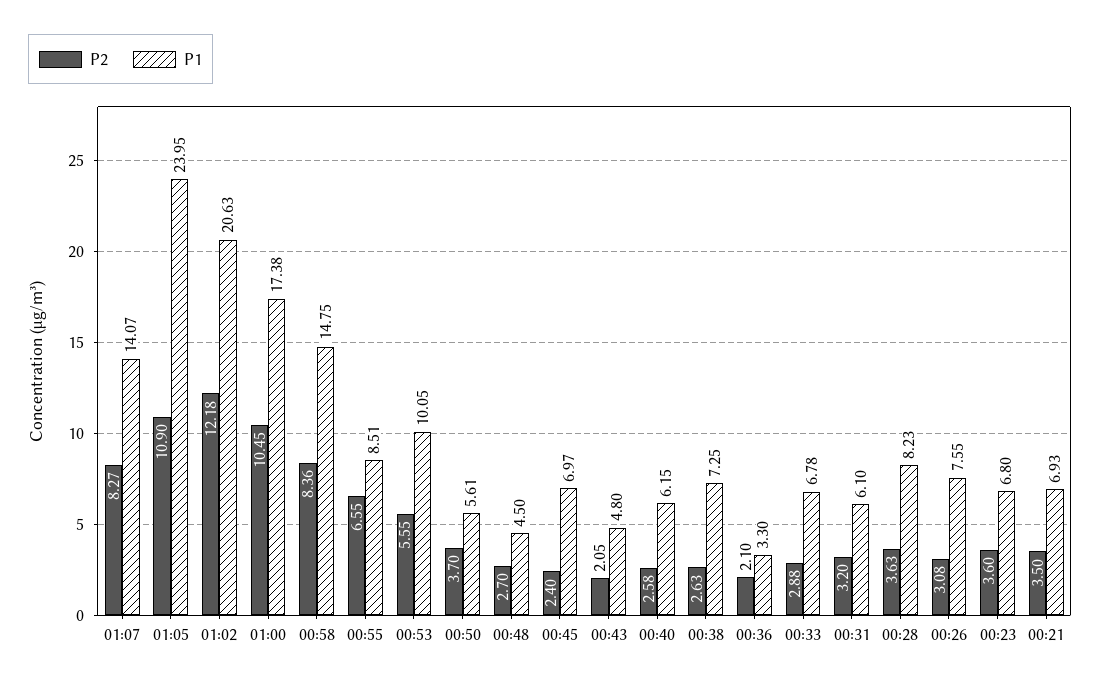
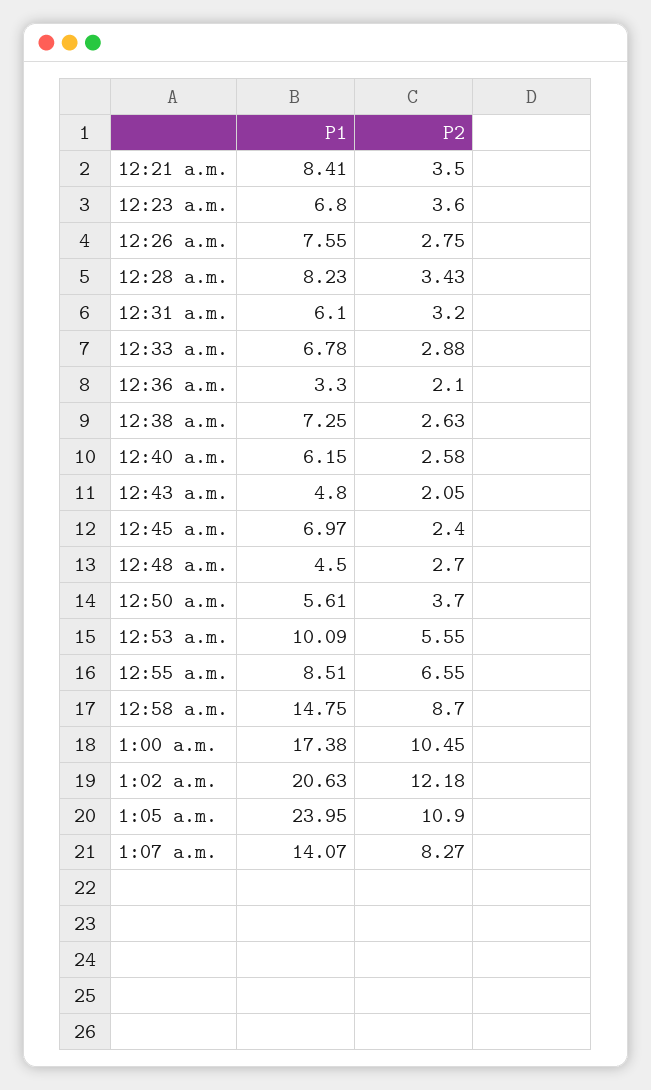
  {
    "P2": {
      "01:07": 8.27,
      "01:05": 10.9,
      "01:02": 12.18,
      "01:00": 10.45,
-     "00:58": 8.36,
+     "00:58": 8.7,
      "00:55": 6.55,
      "00:53": 5.55,
      "00:50": 3.7,
      "00:48": 2.7,
      "00:45": 2.4,
      "00:43": 2.05,
      "00:40": 2.58,
      "00:38": 2.63,
      "00:36": 2.1,
      "00:33": 2.88,
      "00:31": 3.2,
-     "00:28": 3.63,
+     "00:28": 3.43,
-     "00:26": 3.08,
+     "00:26": 2.75,
      "00:23": 3.6,
      "00:21": 3.5
    },
    "P1": {
      "01:07": 14.07,
      "01:05": 23.95,
      "01:02": 20.63,
      "01:00": 17.38,
      "00:58": 14.75,
      "00:55": 8.51,
-     "00:53": 10.05,
+     "00:53": 10.09,
      "00:50": 5.61,
      "00:48": 4.5,
      "00:45": 6.97,
      "00:43": 4.8,
      "00:40": 6.15,
      "00:38": 7.25,
      "00:36": 3.3,
      "00:33": 6.78,
      "00:31": 6.1,
      "00:28": 8.23,
      "00:26": 7.55,
      "00:23": 6.8,
-     "00:21": 6.93
+     "00:21": 8.41
    }
  }

